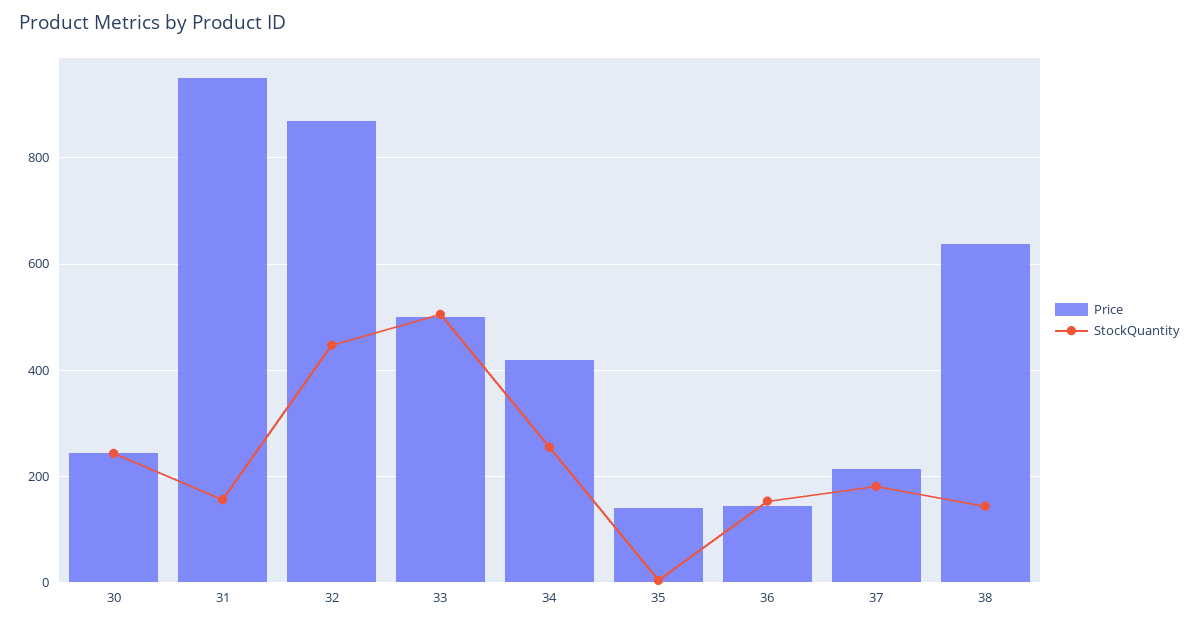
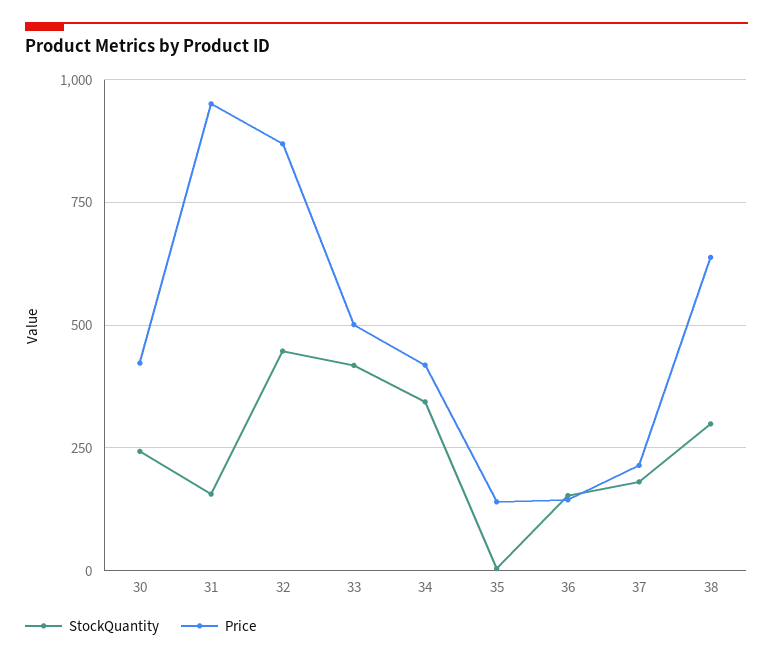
  {
    "Price": {
-     "30": 240,
+     "30": 425,
      "31": 960,
      "32": 860,
      "33": 500,
      "34": 420,
      "35": 140,
      "36": 140,
      "37": 220,
      "38": 640
    },
    "StockQuantity": {
      "30": 240,
      "31": 160,
      "32": 440,
-     "33": 500,
+     "33": 425,
-     "34": 260,
+     "34": 350,
      "35": 0,
      "36": 160,
      "37": 180,
-     "38": 140
+     "38": 300
    }
  }

